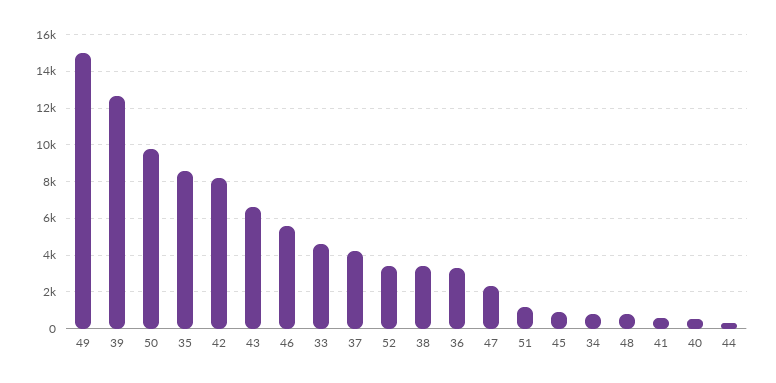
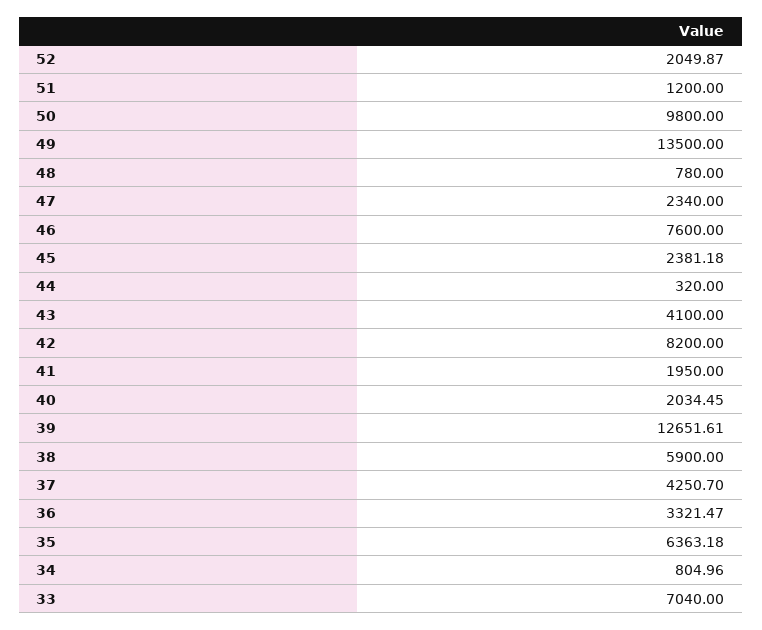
  {
-   "49": 15000,
+   "49": 13500,
    "39": 12651.61,
    "50": 9800,
-   "35": 8500,
+   "35": 6363.18,
    "42": 8200,
-   "43": 6500,
+   "43": 4100,
-   "46": 5500,
+   "46": 7600,
-   "33": 4500,
+   "33": 7040,
    "37": 4250.7,
-   "52": 3500,
+   "52": 2049.87,
-   "38": 3500,
+   "38": 5900,
    "36": 3321.47,
    "47": 2340,
    "51": 1200,
-   "45": 1000,
+   "45": 2381.18,
    "34": 804.96,
    "48": 780,
-   "41": 500,
+   "41": 1950,
-   "40": 500,
+   "40": 2034.45,
    "44": 320
  }

